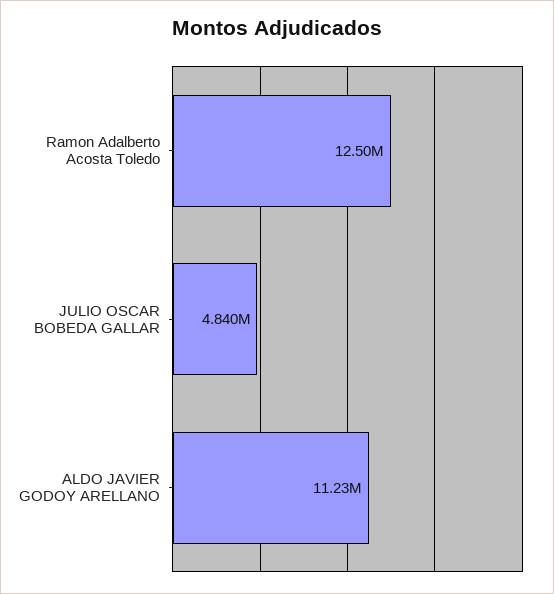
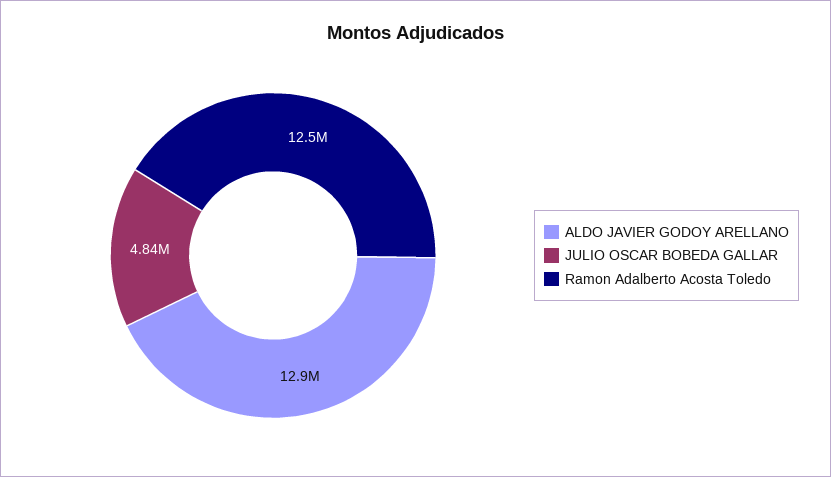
  {
    "Ramon Adalberto Acosta Toledo": 12500000,
    "JULIO OSCAR BOBEDA GALLAR": 4840000,
-   "ALDO JAVIER GODOY ARELLANO": 11230000
+   "ALDO JAVIER GODOY ARELLANO": 12900000
  }

